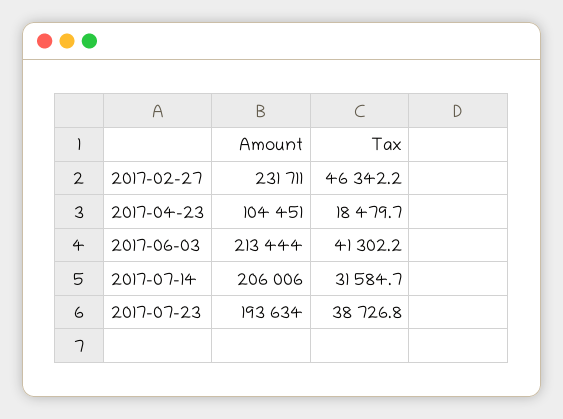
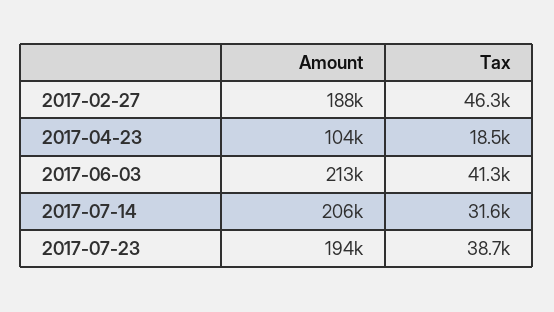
  {
    "Amount": {
-     "2017-02-27": 231711,
+     "2017-02-27": 188000,
      "2017-04-23": 104451,
      "2017-06-03": 213444,
      "2017-07-14": 206006,
      "2017-07-23": 193634
    },
    "Tax": {
      "2017-02-27": 46342.2,
      "2017-04-23": 18479.7,
      "2017-06-03": 41302.2,
      "2017-07-14": 31584.7,
      "2017-07-23": 38726.8
    }
  }

